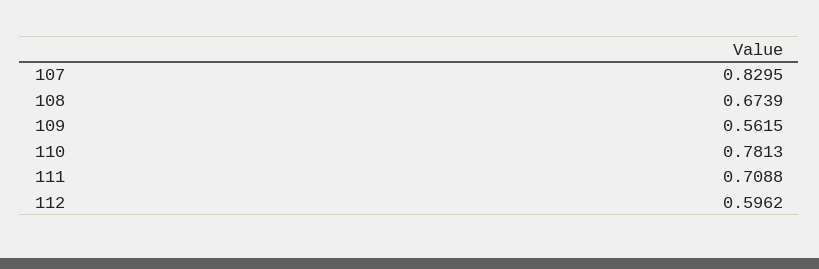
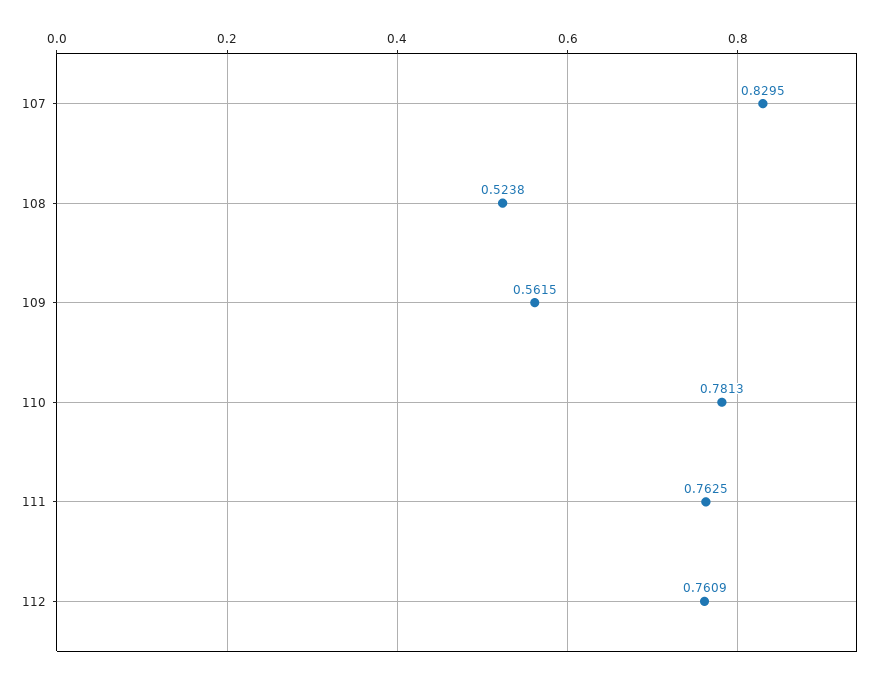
  {
    "107": 0.8295,
-   "108": 0.6739,
+   "108": 0.5238,
    "109": 0.5615,
    "110": 0.7813,
-   "111": 0.7088,
+   "111": 0.7625,
-   "112": 0.5962
+   "112": 0.7609
  }

